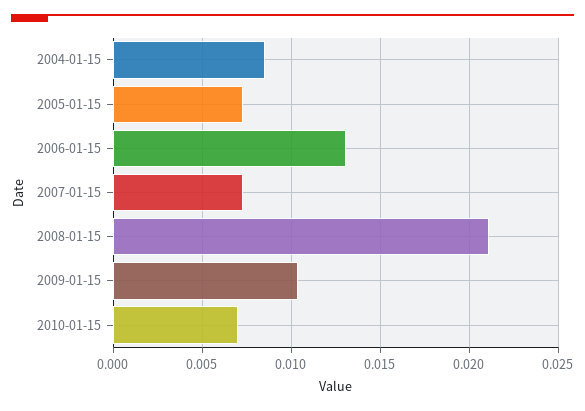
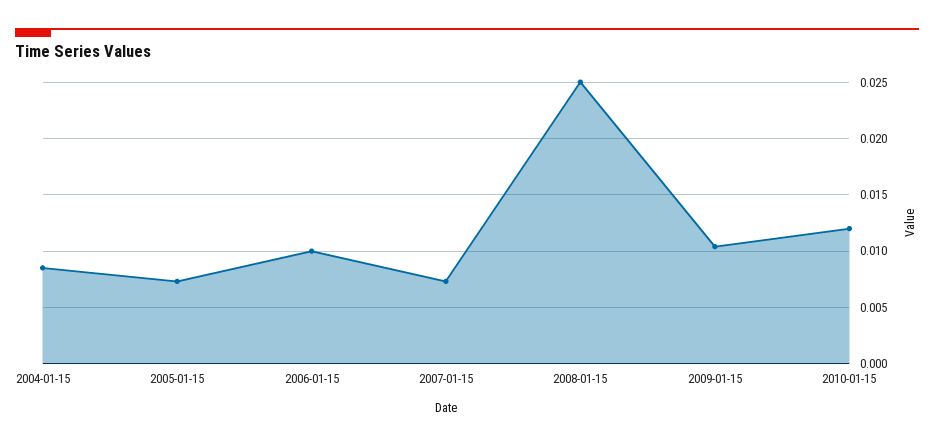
  {
    "2004-01-15": 0.0085,
    "2005-01-15": 0.0075,
-   "2006-01-15": 0.013,
+   "2006-01-15": 0.01,
    "2007-01-15": 0.0075,
-   "2008-01-15": 0.021,
+   "2008-01-15": 0.025,
    "2009-01-15": 0.0105,
-   "2010-01-15": 0.007
+   "2010-01-15": 0.012
  }

